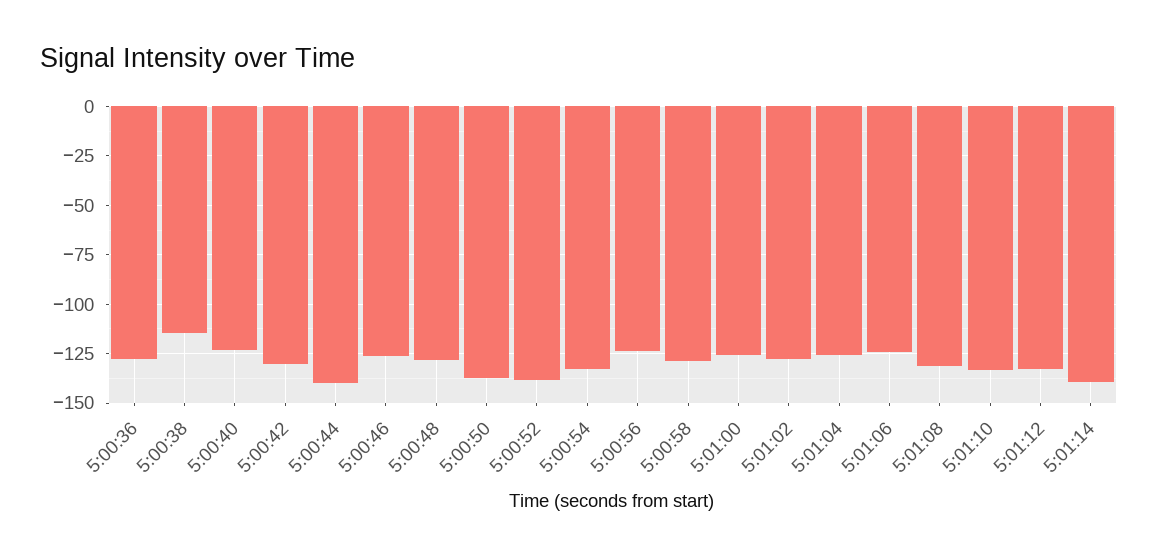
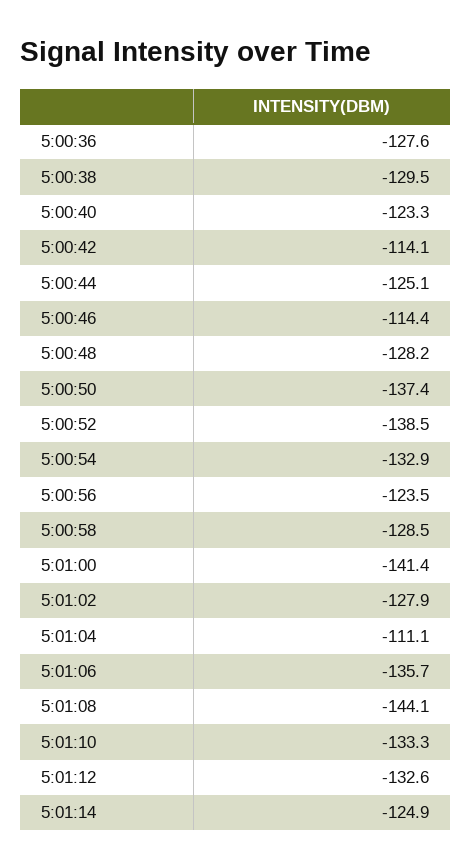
  {
    "5:00:36": -127.6,
-   "5:00:38": -115,
+   "5:00:38": -129.5,
    "5:00:40": -123.3,
-   "5:00:42": -130,
+   "5:00:42": -114.1,
-   "5:00:44": -140,
+   "5:00:44": -125.1,
-   "5:00:46": -125,
+   "5:00:46": -114.4,
    "5:00:48": -128.2,
    "5:00:50": -137.4,
    "5:00:52": -138.5,
    "5:00:54": -132.9,
    "5:00:56": -123.5,
    "5:00:58": -128.5,
-   "5:01:00": -125,
+   "5:01:00": -141.4,
    "5:01:02": -127.9,
-   "5:01:04": -125,
+   "5:01:04": -111.1,
-   "5:01:06": -125,
+   "5:01:06": -135.7,
-   "5:01:08": -130,
+   "5:01:08": -144.1,
    "5:01:10": -133.3,
    "5:01:12": -132.6,
-   "5:01:14": -140
+   "5:01:14": -124.9
  }

